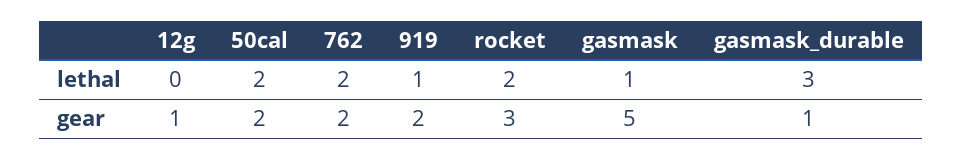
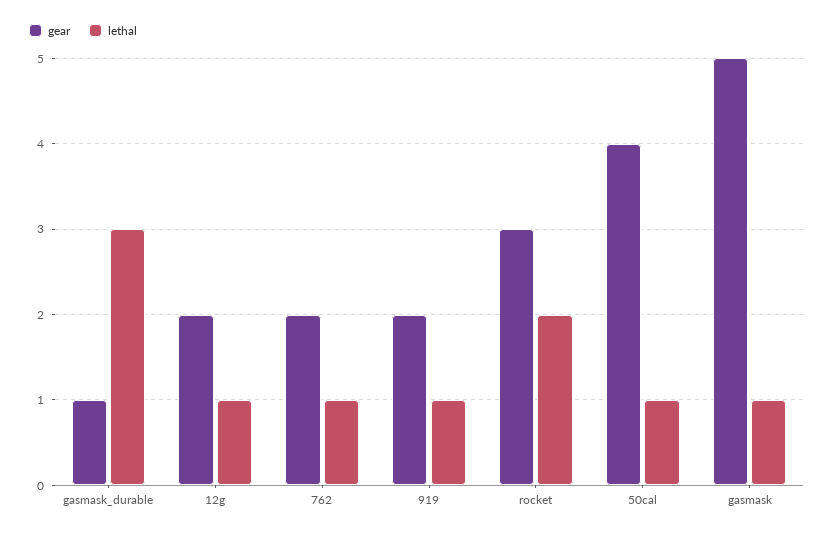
  {
    "lethal": {
-     "12g": 0,
+     "12g": 1,
-     "50cal": 2,
+     "50cal": 1,
-     "762": 2,
+     "762": 1,
      "919": 1,
      "rocket": 2,
      "gasmask": 1,
      "gasmask_durable": 3
    },
    "gear": {
-     "12g": 1,
+     "12g": 2,
-     "50cal": 2,
+     "50cal": 4,
      "762": 2,
      "919": 2,
      "rocket": 3,
      "gasmask": 5,
      "gasmask_durable": 1
    }
  }

